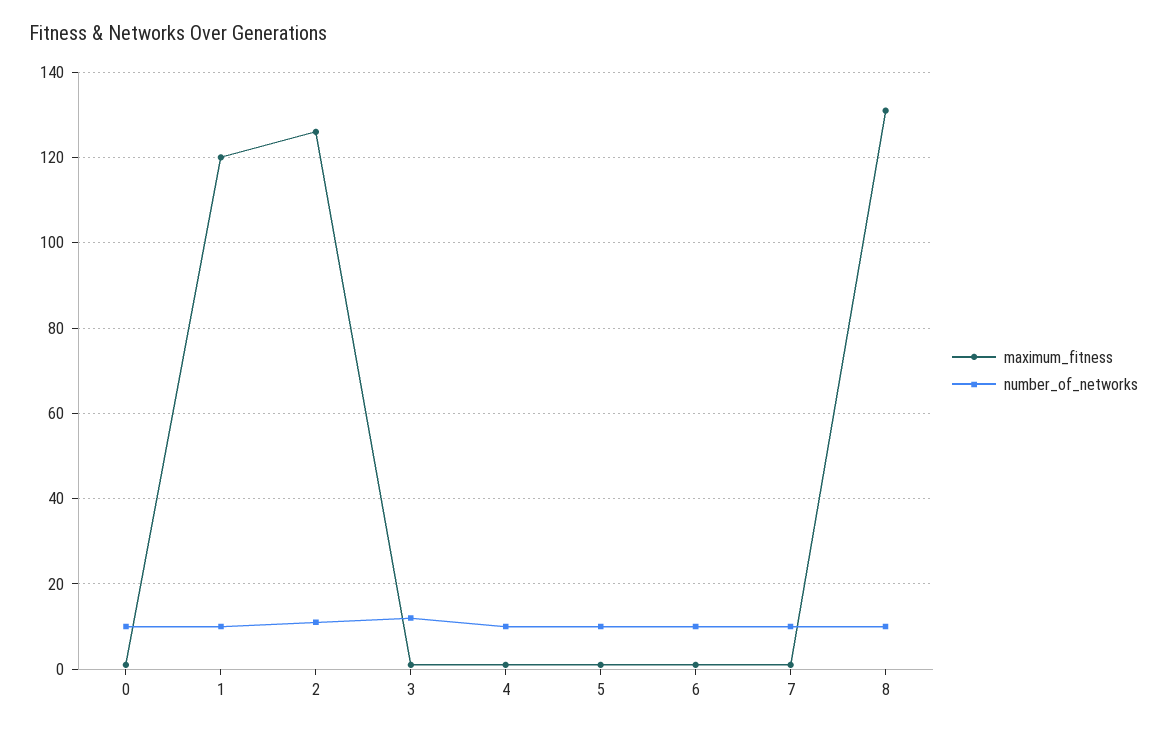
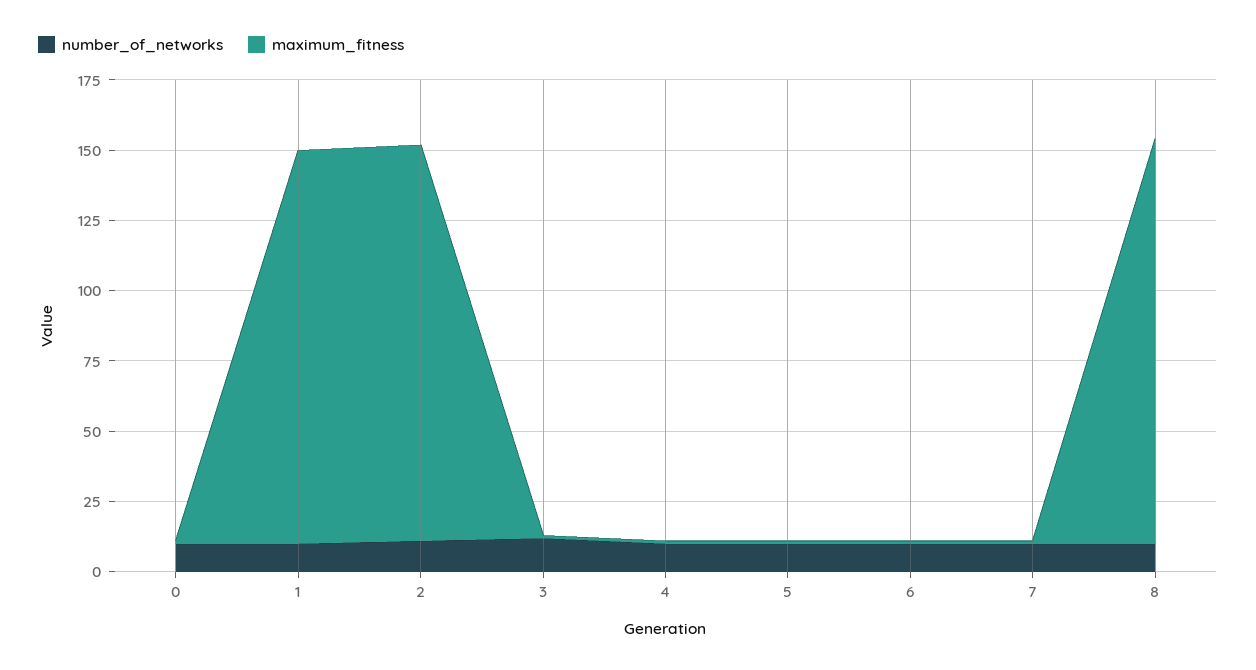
  {
    "maximum_fitness": {
      "0": 0,
-     "1": 120,
+     "1": 140,
-     "2": 125,
+     "2": 140,
      "3": 0,
      "4": 0,
      "5": 0,
      "6": 0,
      "7": 0,
-     "8": 130
+     "8": 145
    },
    "number_of_networks": {
      "0": 10,
      "1": 10,
      "2": 10,
      "3": 10,
      "4": 10,
      "5": 10,
      "6": 10,
      "7": 10,
      "8": 10
    }
  }

